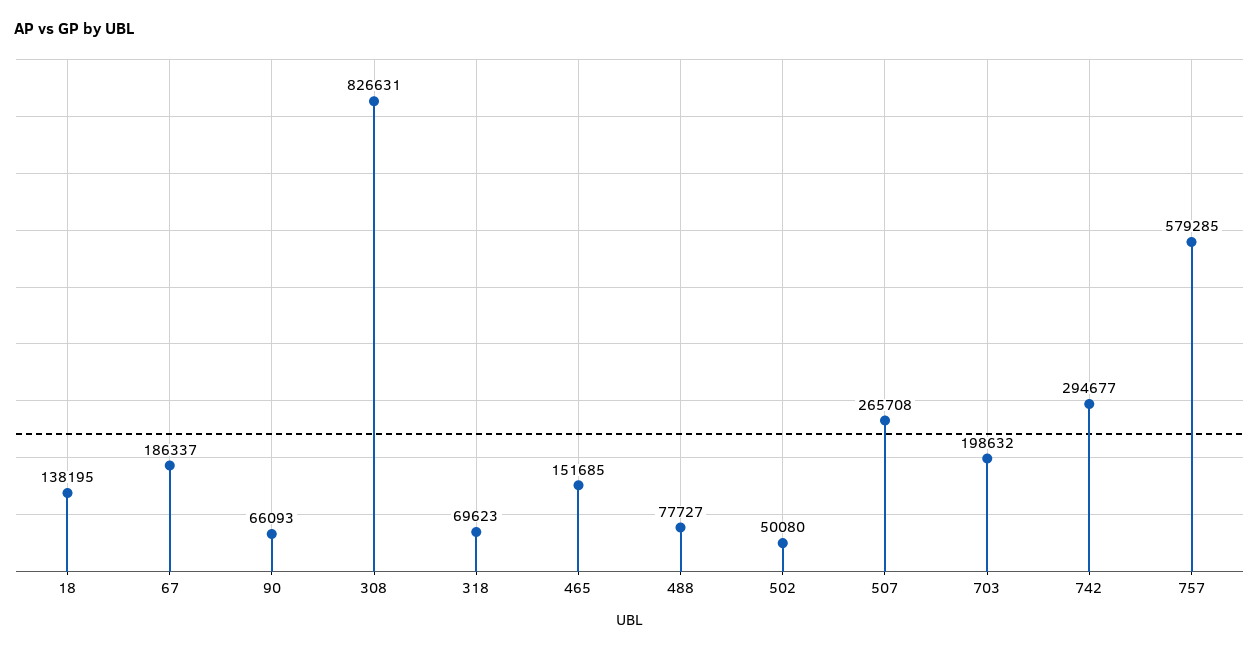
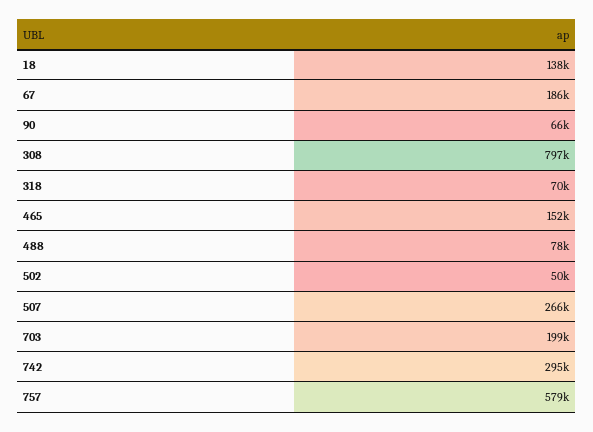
  {
    "18": 138195,
    "67": 186337,
    "90": 66093,
-   "308": 826631,
+   "308": 797000,
    "318": 69623,
    "465": 151685,
    "488": 77727,
    "502": 50080,
    "507": 265708,
    "703": 198632,
    "742": 294677,
    "757": 579285
  }

